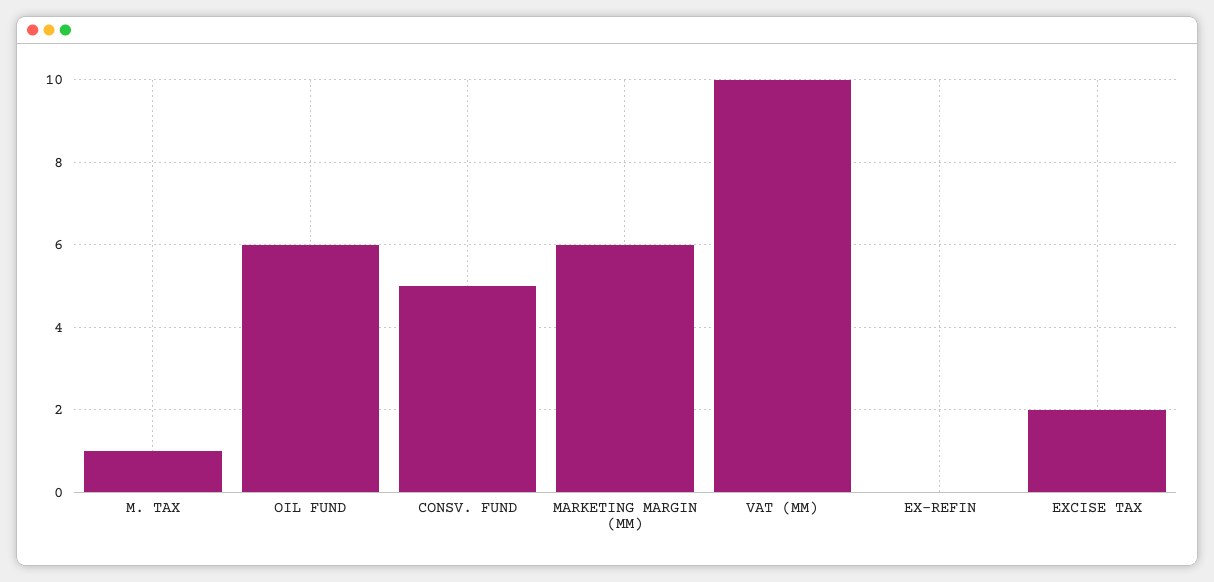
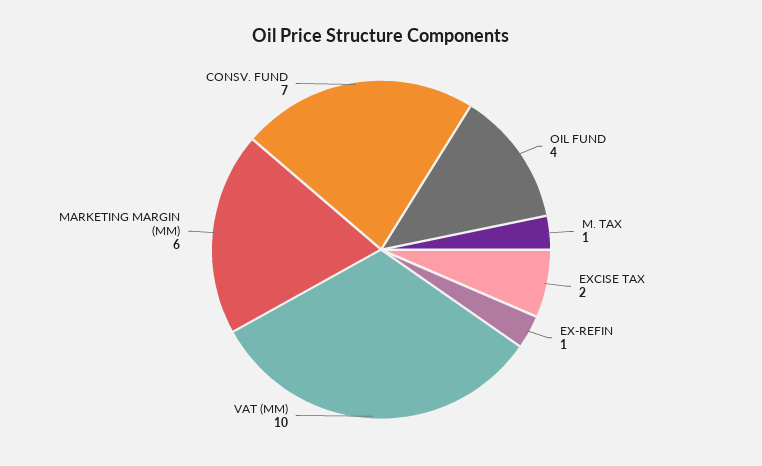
  {
    "M. TAX": 1,
-   "OIL FUND": 6,
+   "OIL FUND": 4,
-   "CONSV. FUND": 5,
+   "CONSV. FUND": 7,
    "MARKETING MARGIN (MM)": 6,
    "VAT (MM)": 10,
-   "EX-REFIN": 0,
+   "EX-REFIN": 1,
    "EXCISE TAX": 2
  }

